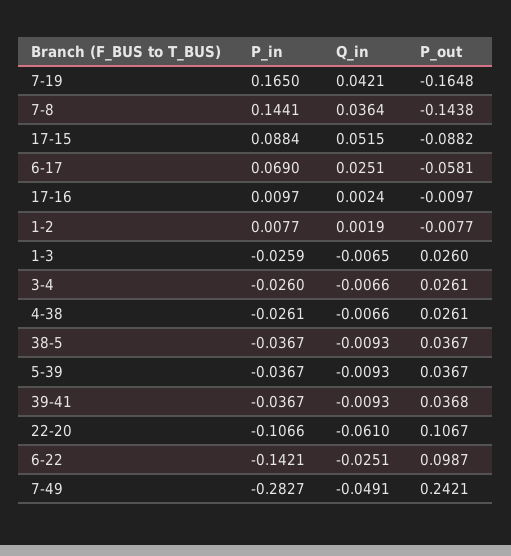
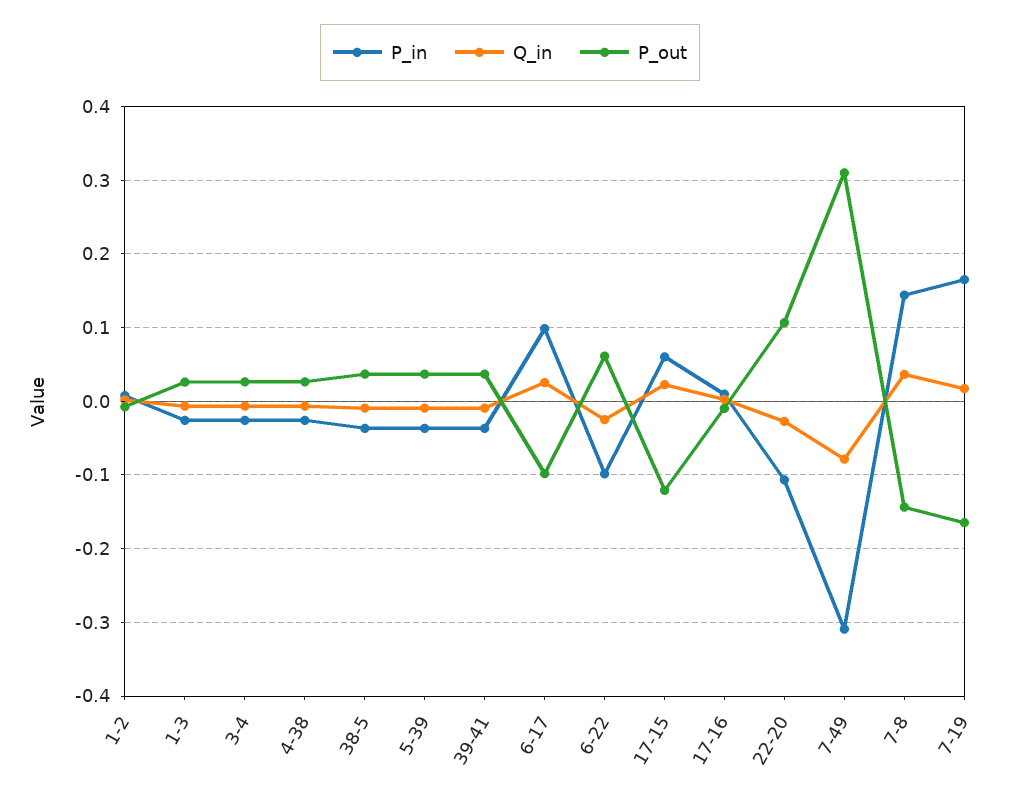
  {
    "P_in": {
      "7-19": 0.165,
      "7-8": 0.1441,
-     "17-15": 0.0884,
+     "17-15": 0.06,
-     "6-17": 0.069,
+     "6-17": 0.1,
      "17-16": 0.0097,
      "1-2": 0.0077,
      "1-3": -0.0259,
      "3-4": -0.026,
      "4-38": -0.0261,
      "38-5": -0.0367,
      "5-39": -0.0367,
      "39-41": -0.0367,
      "22-20": -0.1066,
-     "6-22": -0.1421,
+     "6-22": -0.1,
-     "7-49": -0.2827
+     "7-49": -0.31
    },
    "Q_in": {
-     "7-19": 0.0421,
+     "7-19": 0.02,
      "7-8": 0.0364,
-     "17-15": 0.0515,
+     "17-15": 0.02,
      "6-17": 0.0251,
      "17-16": 0.0024,
      "1-2": 0.0019,
      "1-3": -0.0065,
      "3-4": -0.0066,
      "4-38": -0.0066,
      "38-5": -0.0093,
      "5-39": -0.0093,
      "39-41": -0.0093,
-     "22-20": -0.061,
+     "22-20": -0.03,
      "6-22": -0.0251,
-     "7-49": -0.0491
+     "7-49": -0.08
    },
    "P_out": {
      "7-19": -0.1648,
      "7-8": -0.1438,
-     "17-15": -0.0882,
+     "17-15": -0.12,
-     "6-17": -0.0581,
+     "6-17": -0.1,
      "17-16": -0.0097,
      "1-2": -0.0077,
      "1-3": 0.026,
      "3-4": 0.0261,
      "4-38": 0.0261,
      "38-5": 0.0367,
      "5-39": 0.0367,
      "39-41": 0.0368,
      "22-20": 0.1067,
-     "6-22": 0.0987,
+     "6-22": 0.06,
-     "7-49": 0.2421
+     "7-49": 0.31
    }
  }

